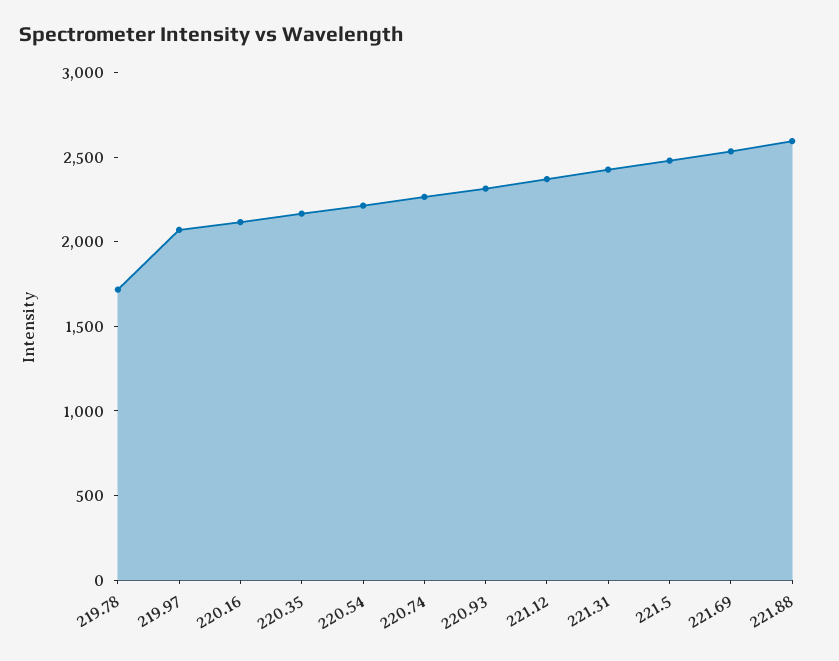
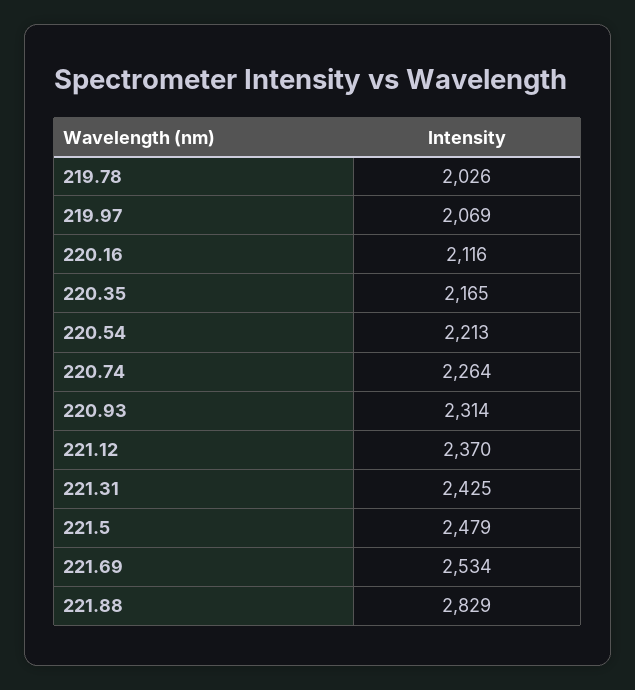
  {
-   "219.78": 1700,
+   "219.78": 2026,
    "219.97": 2069,
    "220.16": 2116,
    "220.35": 2165,
    "220.54": 2213,
    "220.74": 2264,
    "220.93": 2314,
    "221.12": 2370,
    "221.31": 2425,
    "221.5": 2479,
    "221.69": 2534,
-   "221.88": 2600
+   "221.88": 2829
  }

